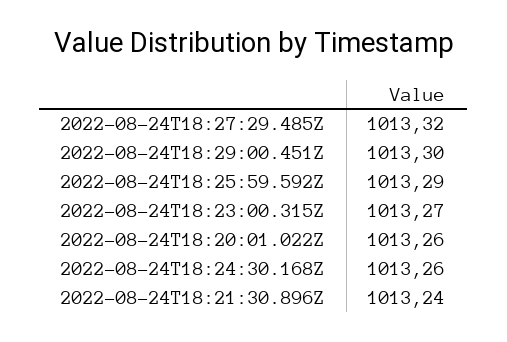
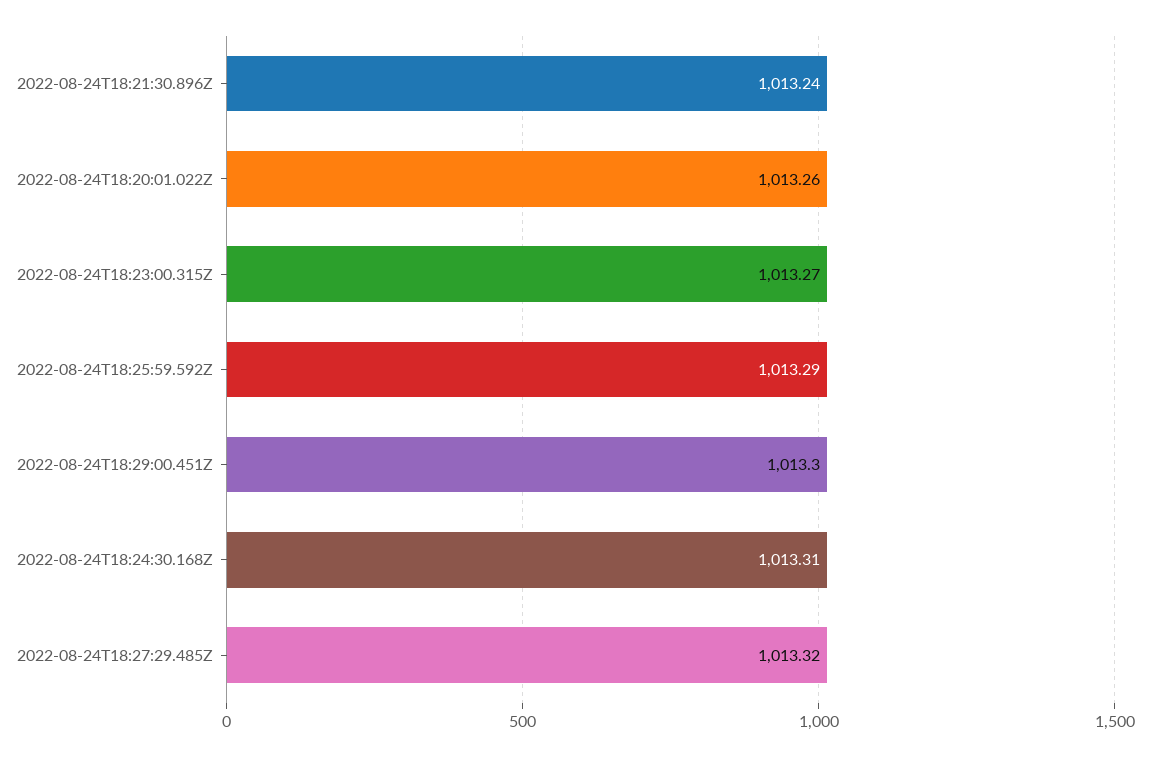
  {
    "2022-08-24T18:27:29.485Z": 1013.32,
    "2022-08-24T18:29:00.451Z": 1013.3,
    "2022-08-24T18:25:59.592Z": 1013.29,
    "2022-08-24T18:23:00.315Z": 1013.27,
    "2022-08-24T18:20:01.022Z": 1013.26,
-   "2022-08-24T18:24:30.168Z": 1013.26,
+   "2022-08-24T18:24:30.168Z": 1013.31,
    "2022-08-24T18:21:30.896Z": 1013.24
  }

